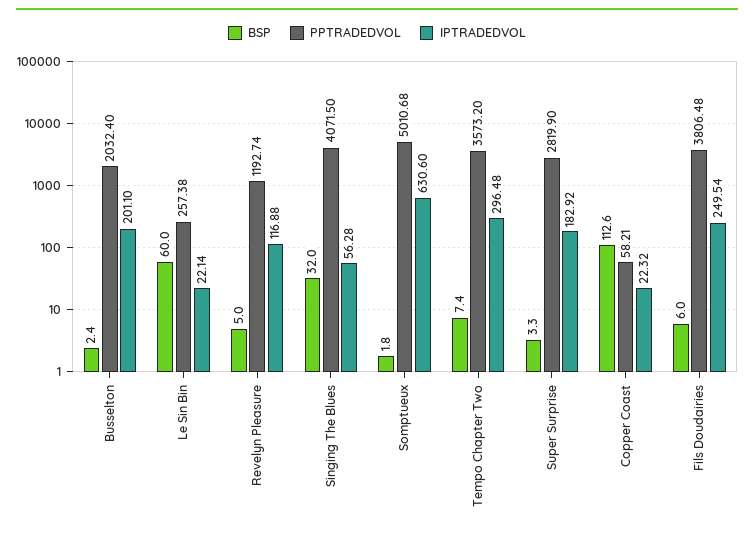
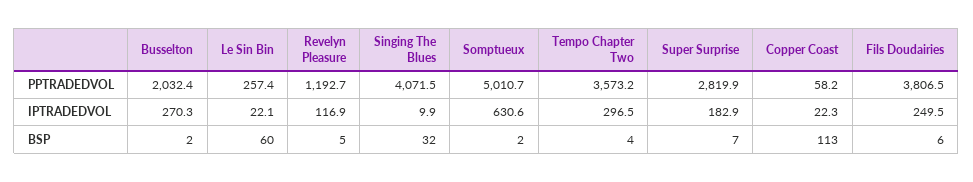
  {
    "BSP": {
      "Busselton": 2.4,
      "Le Sin Bin": 60,
      "Revelyn Pleasure": 5,
      "Singing The Blues": 32,
      "Somptueux": 1.8,
-     "Tempo Chapter Two": 7.4,
+     "Tempo Chapter Two": 4,
-     "Super Surprise": 3.3,
+     "Super Surprise": 7,
      "Copper Coast": 112.6,
      "Fils Doudairies": 6
    },
    "PPTRADEDVOL": {
      "Busselton": 2032.4,
      "Le Sin Bin": 257.38,
      "Revelyn Pleasure": 1192.74,
      "Singing The Blues": 4071.5,
      "Somptueux": 5010.68,
      "Tempo Chapter Two": 3573.2,
      "Super Surprise": 2819.9,
      "Copper Coast": 58.21,
      "Fils Doudairies": 3806.48
    },
    "IPTRADEDVOL": {
-     "Busselton": 201.1,
+     "Busselton": 270.3,
      "Le Sin Bin": 22.14,
      "Revelyn Pleasure": 116.88,
-     "Singing The Blues": 56.28,
+     "Singing The Blues": 9.9,
      "Somptueux": 630.6,
      "Tempo Chapter Two": 296.48,
      "Super Surprise": 182.92,
      "Copper Coast": 22.32,
      "Fils Doudairies": 249.54
    }
  }

